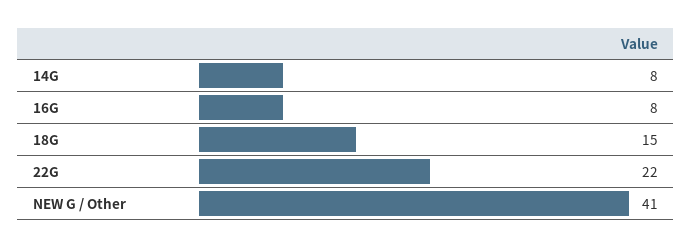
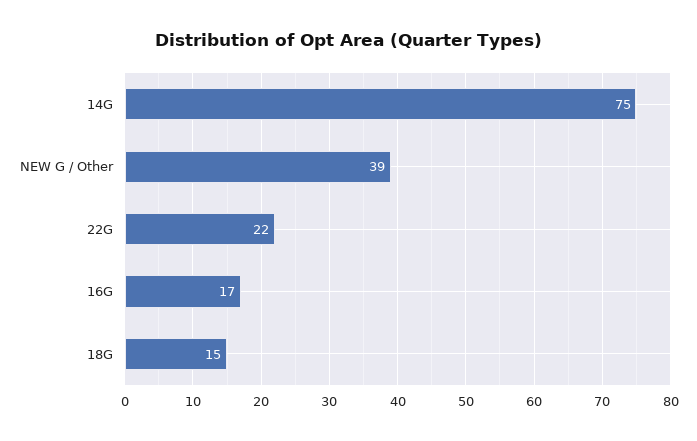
  {
-   "14G": 8,
+   "14G": 75,
-   "16G": 8,
+   "16G": 17,
    "18G": 15,
    "22G": 22,
-   "NEW G / Other": 41
+   "NEW G / Other": 39
  }

